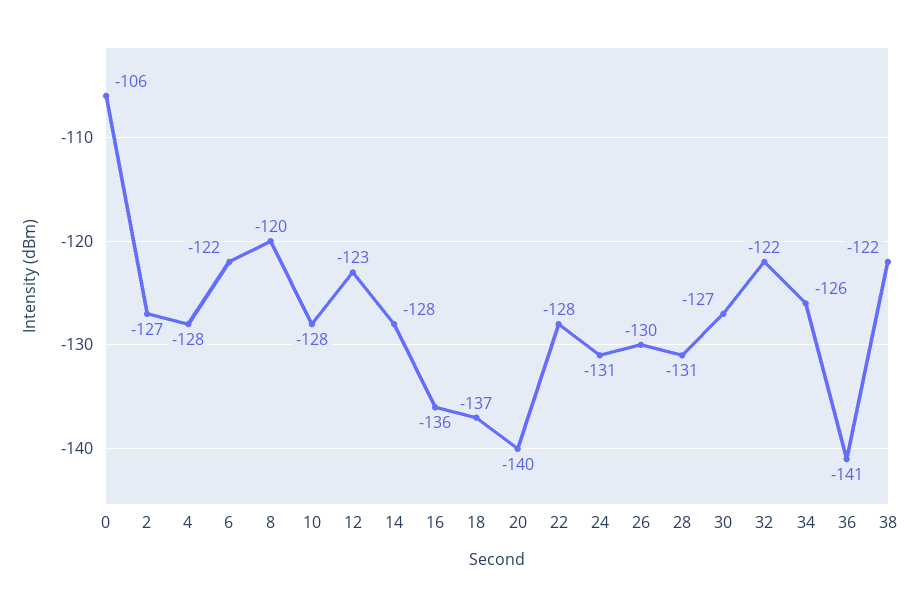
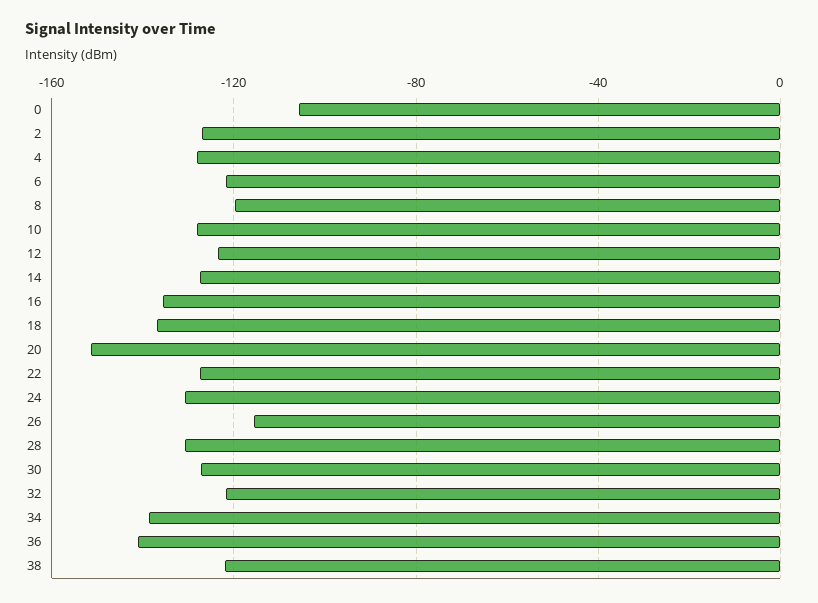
  {
    "0": -106,
    "2": -127,
    "4": -128,
    "6": -122,
    "8": -120,
    "10": -128,
    "12": -123,
    "14": -128,
    "16": -136,
    "18": -137,
-   "20": -140,
+   "20": -150,
    "22": -128,
    "24": -131,
-   "26": -130,
+   "26": -115,
    "28": -131,
    "30": -127,
    "32": -122,
-   "34": -126,
+   "34": -140,
    "36": -141,
    "38": -122
  }

